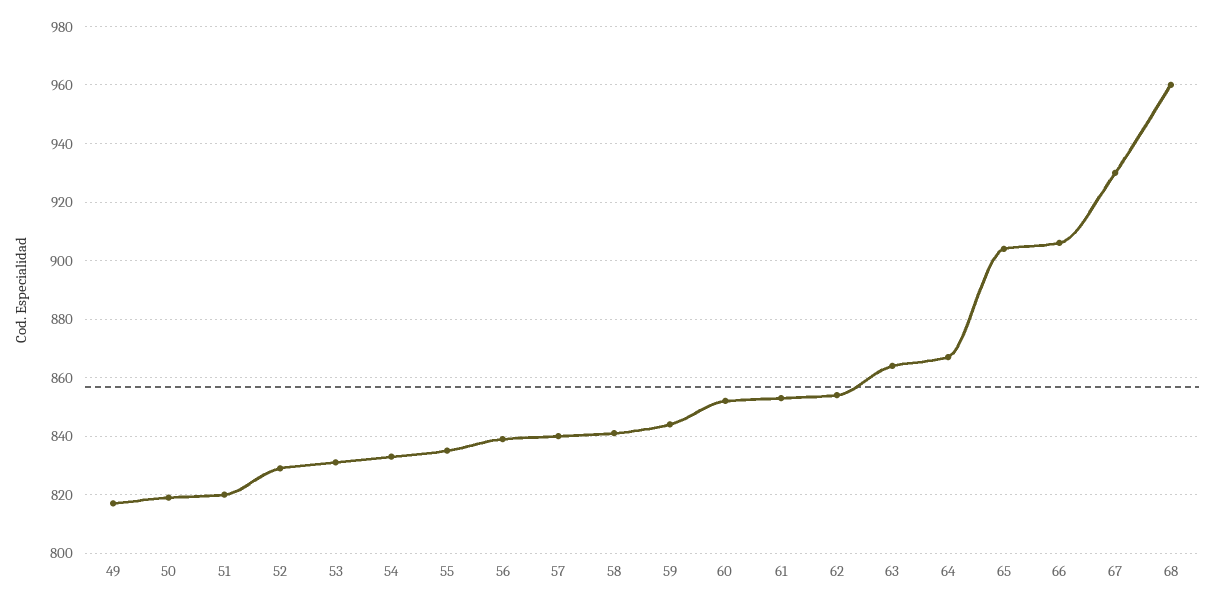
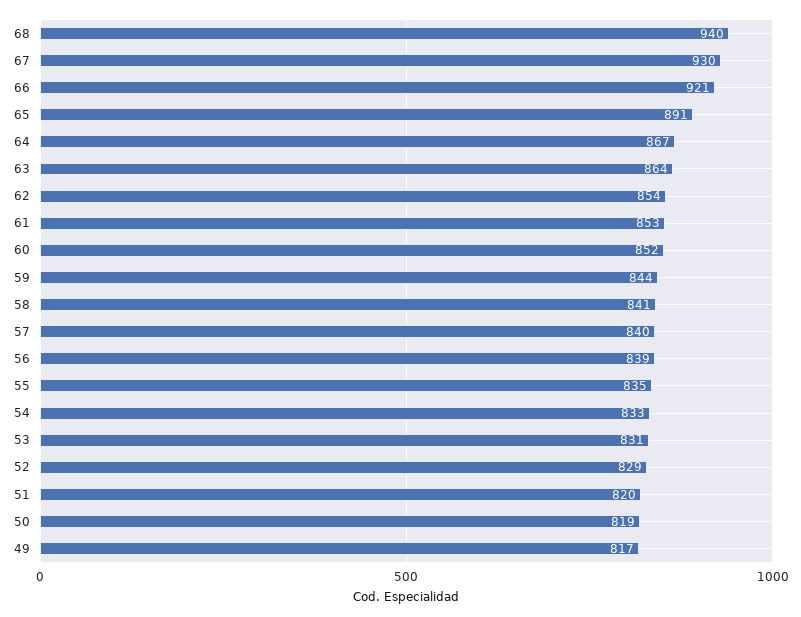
  {
    "49": 817,
    "50": 819,
    "51": 820,
    "52": 829,
    "53": 831,
    "54": 833,
    "55": 835,
    "56": 839,
    "57": 840,
    "58": 841,
    "59": 844,
    "60": 852,
    "61": 853,
    "62": 854,
    "63": 864,
    "64": 867,
-   "65": 905,
+   "65": 891,
-   "66": 905,
+   "66": 921,
    "67": 930,
-   "68": 960
+   "68": 940
  }

